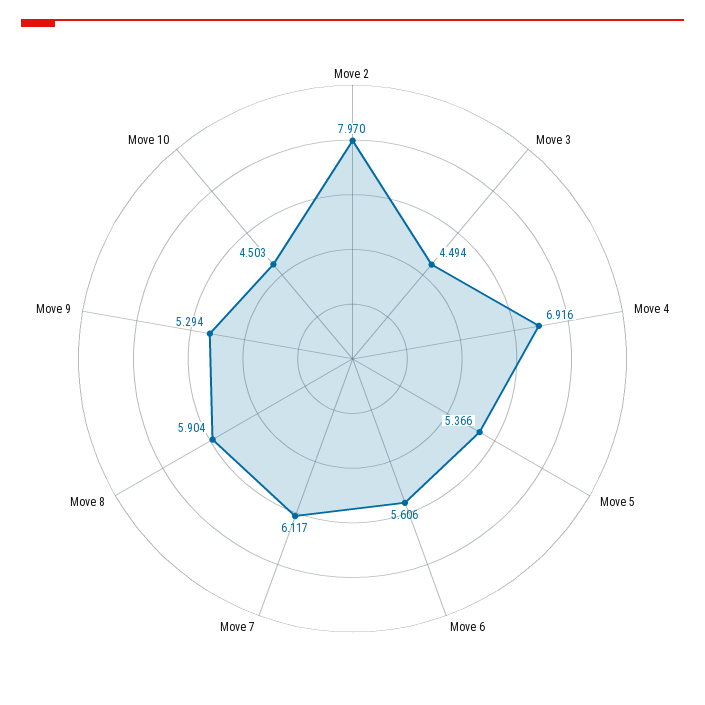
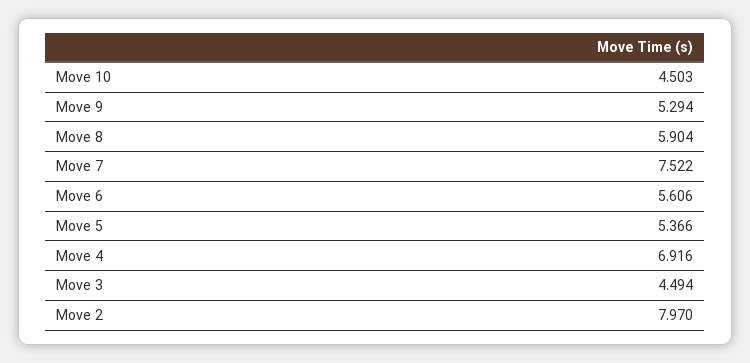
  {
    "Move 2": 7.97,
    "Move 3": 4.494,
    "Move 4": 6.916,
    "Move 5": 5.366,
    "Move 6": 5.606,
-   "Move 7": 6.117,
+   "Move 7": 7.522,
    "Move 8": 5.904,
    "Move 9": 5.294,
    "Move 10": 4.503
  }

